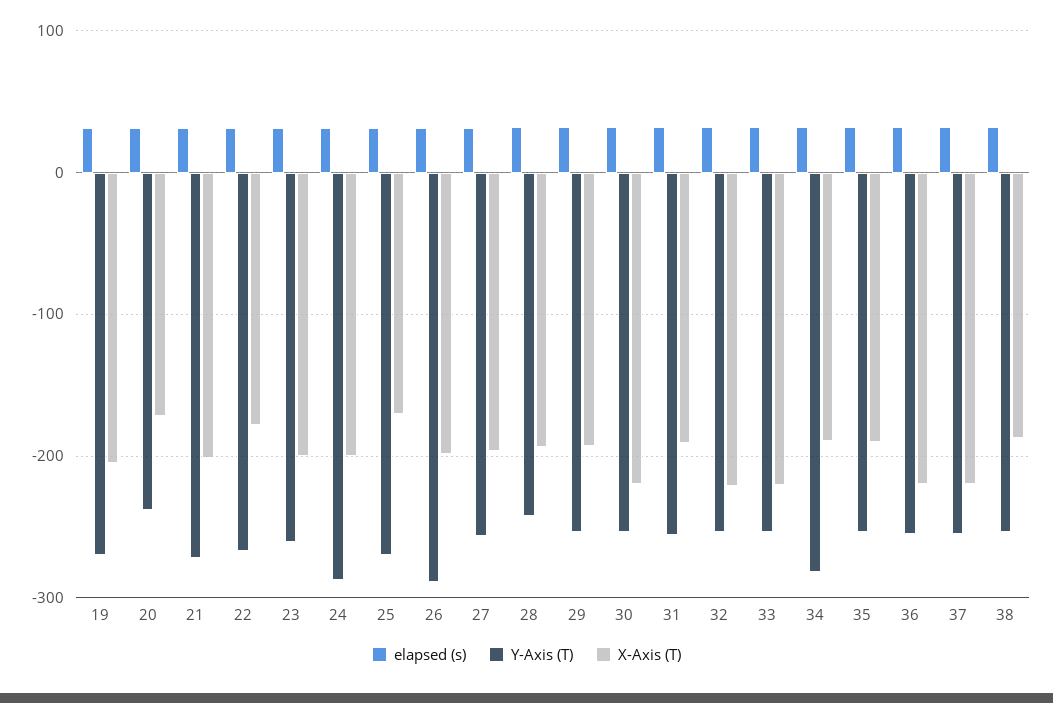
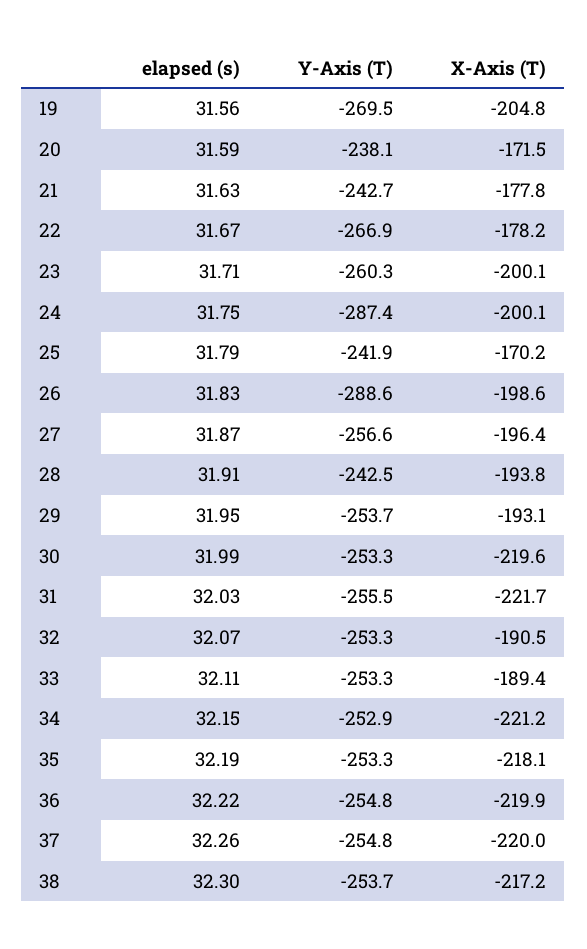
  {
    "elapsed (s)": {
      "19": 31.56,
      "20": 31.59,
      "21": 31.63,
      "22": 31.67,
      "23": 31.71,
      "24": 31.75,
      "25": 31.79,
      "26": 31.83,
      "27": 31.87,
      "28": 31.91,
      "29": 31.95,
      "30": 31.99,
      "31": 32.03,
      "32": 32.07,
      "33": 32.11,
      "34": 32.15,
      "35": 32.19,
      "36": 32.22,
      "37": 32.26,
      "38": 32.3
    },
    "Y-Axis (T)": {
      "19": -269.5,
      "20": -238.1,
-     "21": -270,
+     "21": -242.7,
      "22": -266.9,
      "23": -260.3,
      "24": -287.4,
-     "25": -270,
+     "25": -241.9,
      "26": -288.6,
      "27": -256.6,
      "28": -242.5,
      "29": -253.7,
      "30": -253.3,
      "31": -255.5,
      "32": -253.3,
      "33": -253.3,
-     "34": -280,
+     "34": -252.9,
      "35": -253.3,
      "36": -254.8,
      "37": -254.8,
      "38": -253.7
    },
    "X-Axis (T)": {
      "19": -204.8,
      "20": -171.5,
-     "21": -200,
+     "21": -177.8,
      "22": -178.2,
      "23": -200.1,
      "24": -200.1,
      "25": -170.2,
      "26": -198.6,
      "27": -196.4,
      "28": -193.8,
      "29": -193.1,
      "30": -219.6,
-     "31": -190,
+     "31": -221.7,
-     "32": -220,
+     "32": -190.5,
-     "33": -220,
+     "33": -189.4,
-     "34": -190,
+     "34": -221.2,
-     "35": -190,
+     "35": -218.1,
      "36": -219.9,
      "37": -220,
-     "38": -190
+     "38": -217.2
    }
  }

